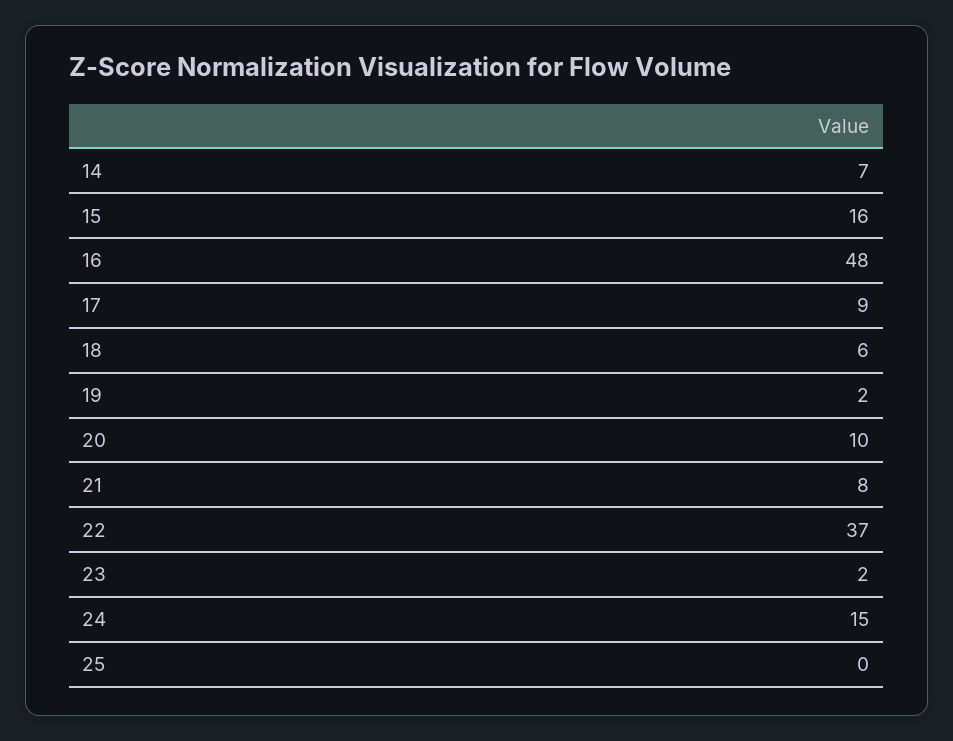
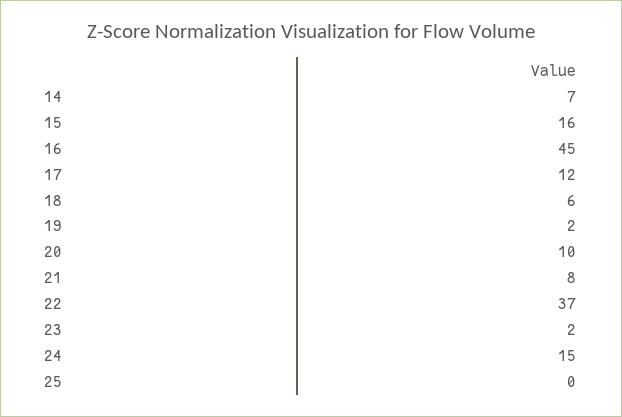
  {
    "14": 7,
    "15": 16,
-   "16": 48,
+   "16": 45,
-   "17": 9,
+   "17": 12,
    "18": 6,
    "19": 2,
    "20": 10,
    "21": 8,
    "22": 37,
    "23": 2,
    "24": 15,
    "25": 0
  }

